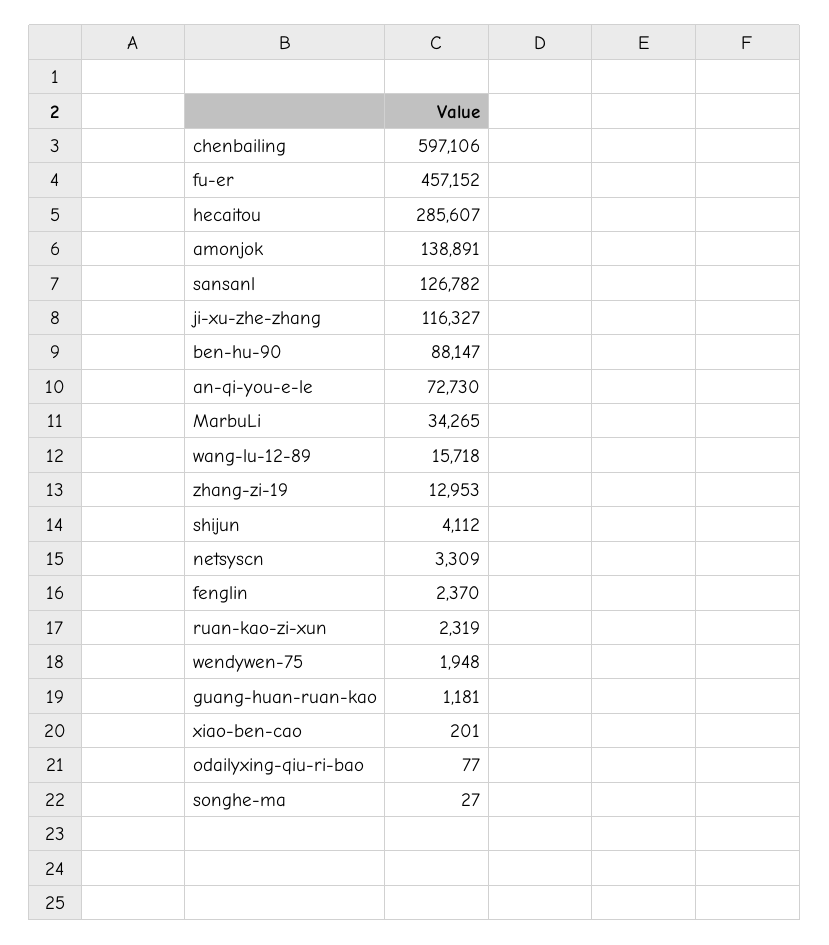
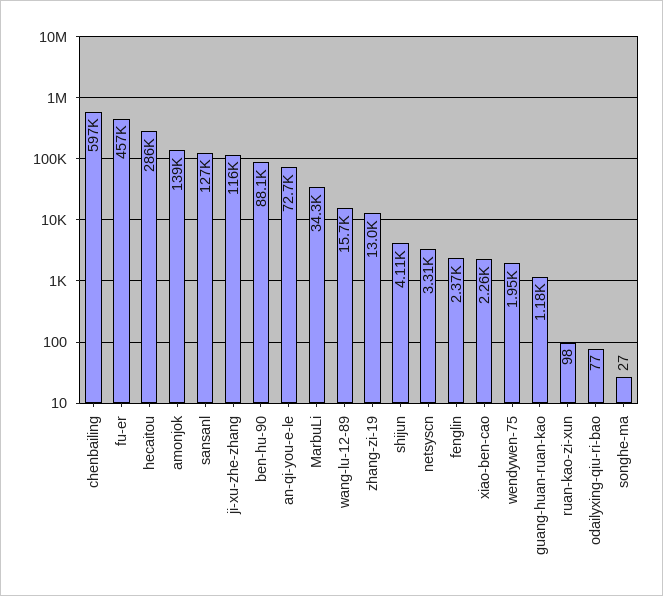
  {
    "chenbailing": 597106,
    "fu-er": 457152,
    "hecaitou": 285607,
    "amonjok": 138891,
    "sansanl": 126782,
    "ji-xu-zhe-zhang": 116327,
    "ben-hu-90": 88147,
    "an-qi-you-e-le": 72730,
    "MarbuLi": 34265,
    "wang-lu-12-89": 15718,
    "zhang-zi-19": 12953,
    "shijun": 4112,
    "netsyscn": 3309,
    "fenglin": 2370,
-   "ruan-kao-zi-xun": 2319,
+   "ruan-kao-zi-xun": 98,
    "wendywen-75": 1948,
    "guang-huan-ruan-kao": 1181,
-   "xiao-ben-cao": 201,
+   "xiao-ben-cao": 2260,
    "odailyxing-qiu-ri-bao": 77,
    "songhe-ma": 27
  }

